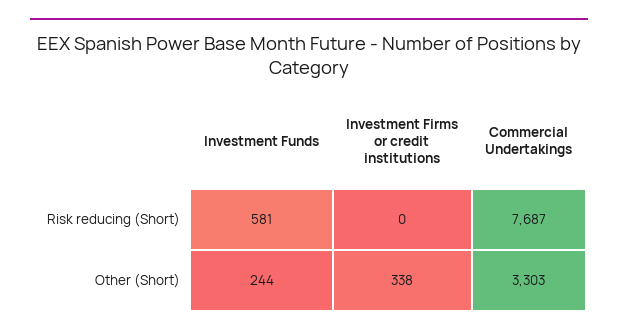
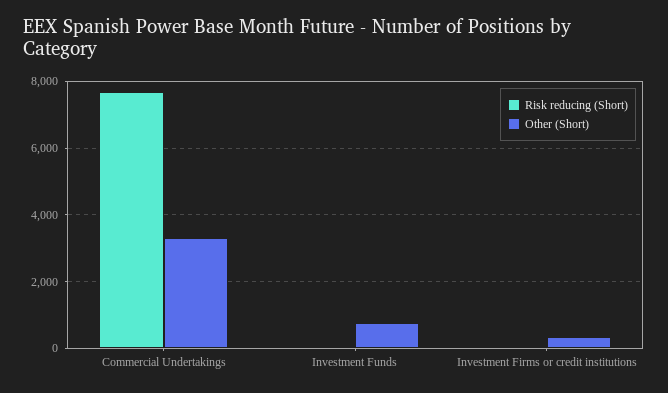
  {
    "Risk reducing (Short)": {
-     "Investment Funds": 581,
+     "Investment Funds": 0,
      "Investment Firms or credit institutions": 0,
      "Commercial Undertakings": 7687
    },
    "Other (Short)": {
-     "Investment Funds": 244,
+     "Investment Funds": 800,
      "Investment Firms or credit institutions": 338,
      "Commercial Undertakings": 3303
    }
  }

